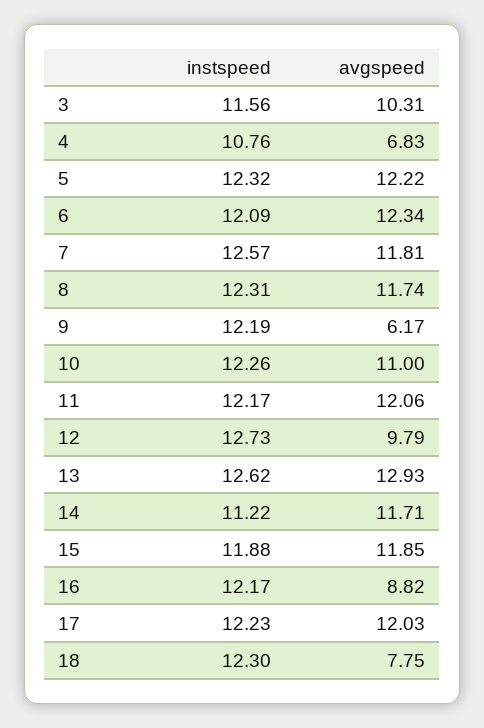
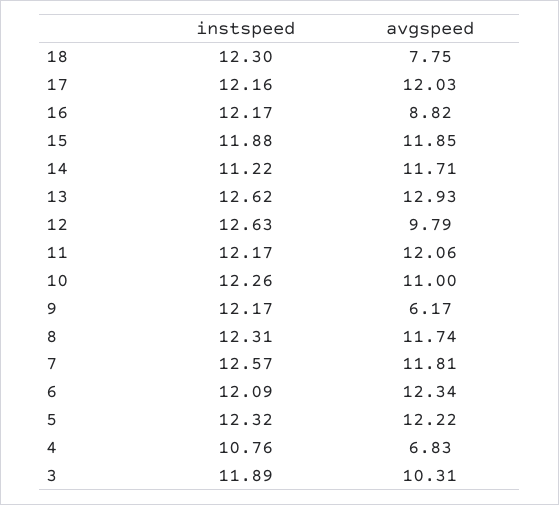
  {
    "instspeed": {
-     "3": 11.56,
+     "3": 11.89,
      "4": 10.76,
      "5": 12.32,
      "6": 12.09,
      "7": 12.57,
      "8": 12.31,
-     "9": 12.19,
+     "9": 12.17,
      "10": 12.26,
      "11": 12.17,
-     "12": 12.73,
+     "12": 12.63,
      "13": 12.62,
      "14": 11.22,
      "15": 11.88,
      "16": 12.17,
-     "17": 12.23,
+     "17": 12.16,
      "18": 12.3
    },
    "avgspeed": {
      "3": 10.31,
      "4": 6.83,
      "5": 12.22,
      "6": 12.34,
      "7": 11.81,
      "8": 11.74,
      "9": 6.17,
      "10": 11,
      "11": 12.06,
      "12": 9.79,
      "13": 12.93,
      "14": 11.71,
      "15": 11.85,
      "16": 8.82,
      "17": 12.03,
      "18": 7.75
    }
  }

